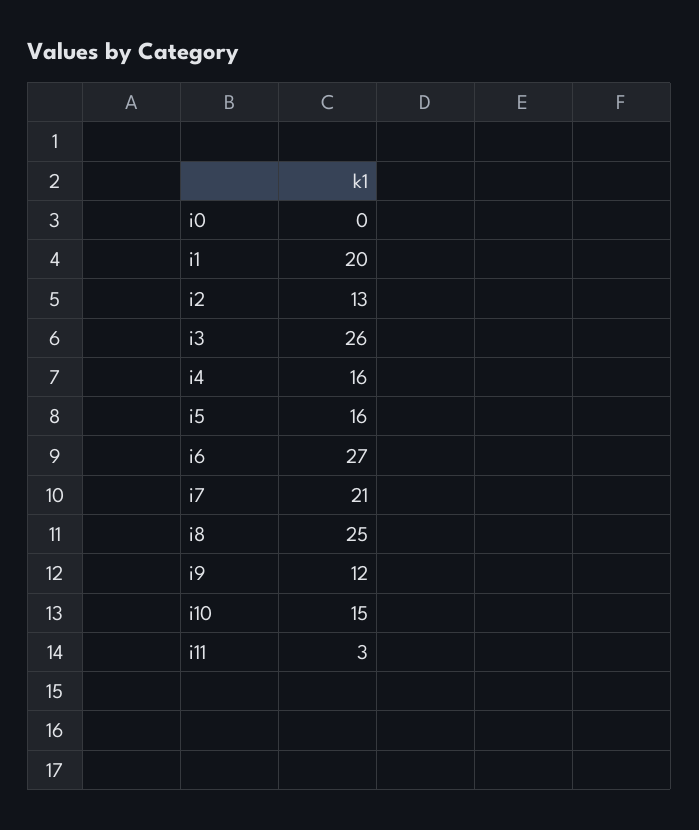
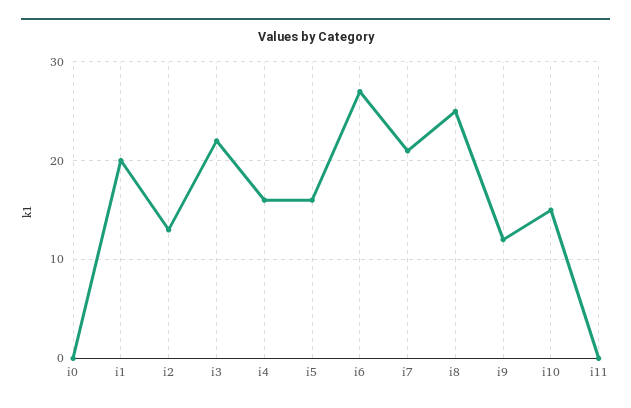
  {
    "i0": 0,
    "i1": 20,
    "i2": 13,
-   "i3": 26,
+   "i3": 22,
    "i4": 16,
    "i5": 16,
    "i6": 27,
    "i7": 21,
    "i8": 25,
    "i9": 12,
    "i10": 15,
-   "i11": 3
+   "i11": 0
  }

